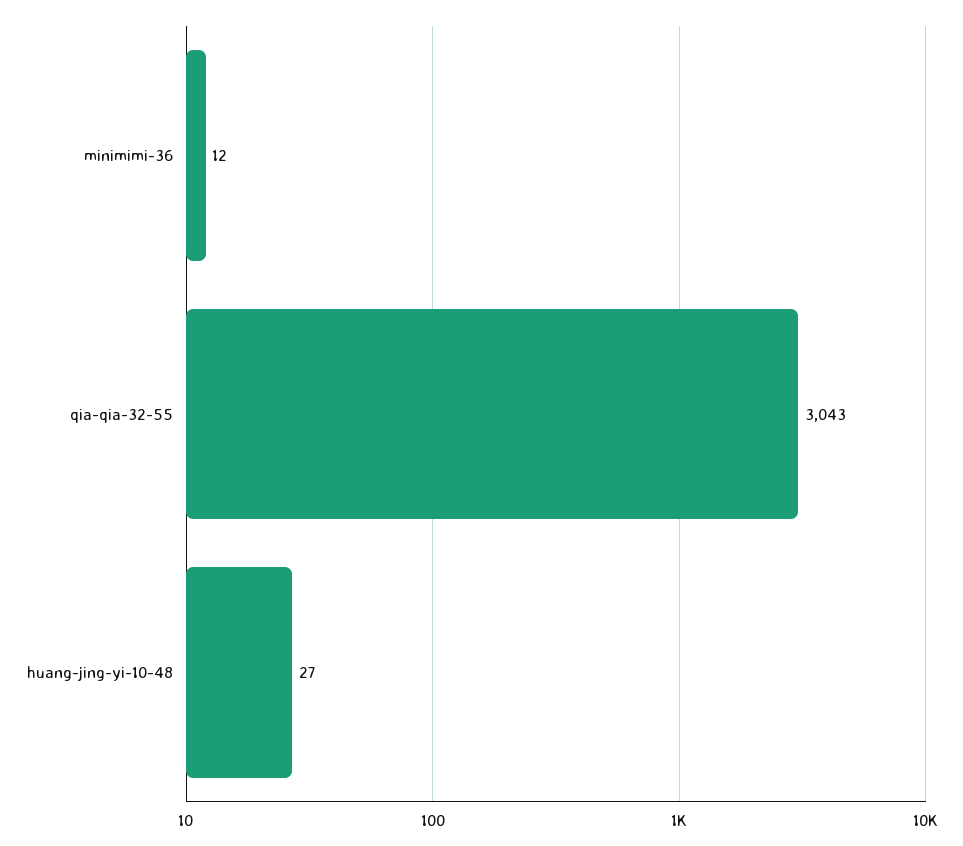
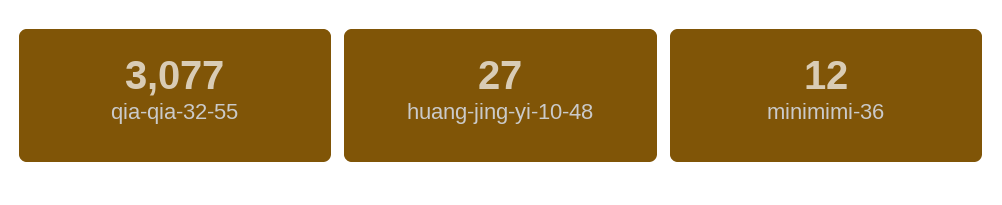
  {
    "minimimi-36": 12,
-   "qia-qia-32-55": 3043,
+   "qia-qia-32-55": 3077,
    "huang-jing-yi-10-48": 27
  }

